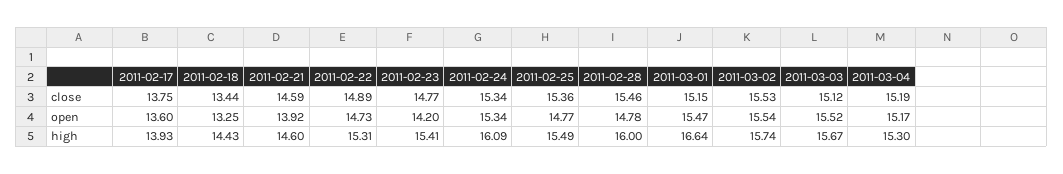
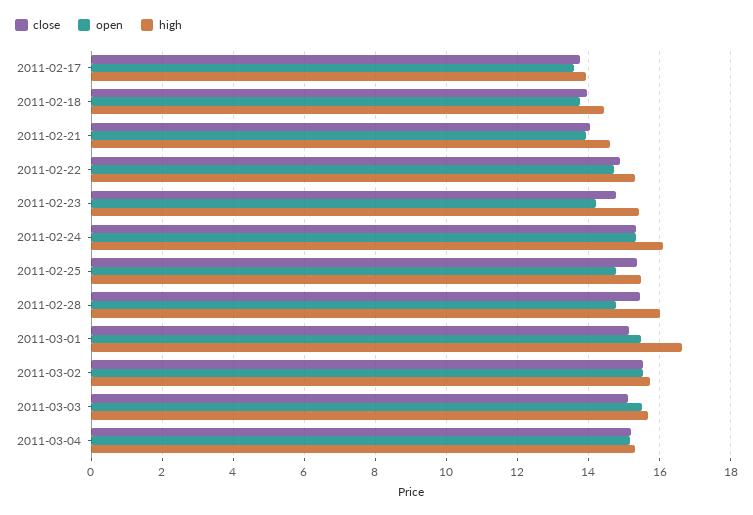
  {
    "close": {
      "2011-02-17": 13.75,
-     "2011-02-18": 13.44,
+     "2011-02-18": 14,
-     "2011-02-21": 14.59,
+     "2011-02-21": 14,
      "2011-02-22": 14.89,
      "2011-02-23": 14.77,
      "2011-02-24": 15.34,
      "2011-02-25": 15.36,
      "2011-02-28": 15.46,
      "2011-03-01": 15.15,
      "2011-03-02": 15.53,
      "2011-03-03": 15.12,
      "2011-03-04": 15.19
    },
    "open": {
      "2011-02-17": 13.6,
-     "2011-02-18": 13.25,
+     "2011-02-18": 13.8,
      "2011-02-21": 13.92,
      "2011-02-22": 14.73,
      "2011-02-23": 14.2,
      "2011-02-24": 15.34,
      "2011-02-25": 14.77,
      "2011-02-28": 14.78,
      "2011-03-01": 15.47,
      "2011-03-02": 15.54,
      "2011-03-03": 15.52,
      "2011-03-04": 15.17
    },
    "high": {
      "2011-02-17": 13.93,
      "2011-02-18": 14.43,
      "2011-02-21": 14.6,
      "2011-02-22": 15.31,
      "2011-02-23": 15.41,
      "2011-02-24": 16.09,
      "2011-02-25": 15.49,
      "2011-02-28": 16,
      "2011-03-01": 16.64,
      "2011-03-02": 15.74,
      "2011-03-03": 15.67,
      "2011-03-04": 15.3
    }
  }

